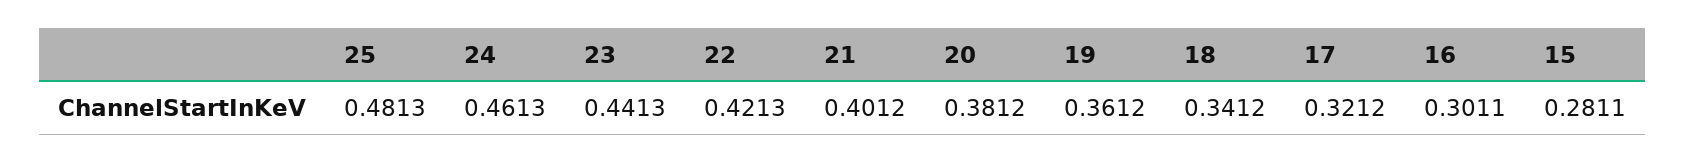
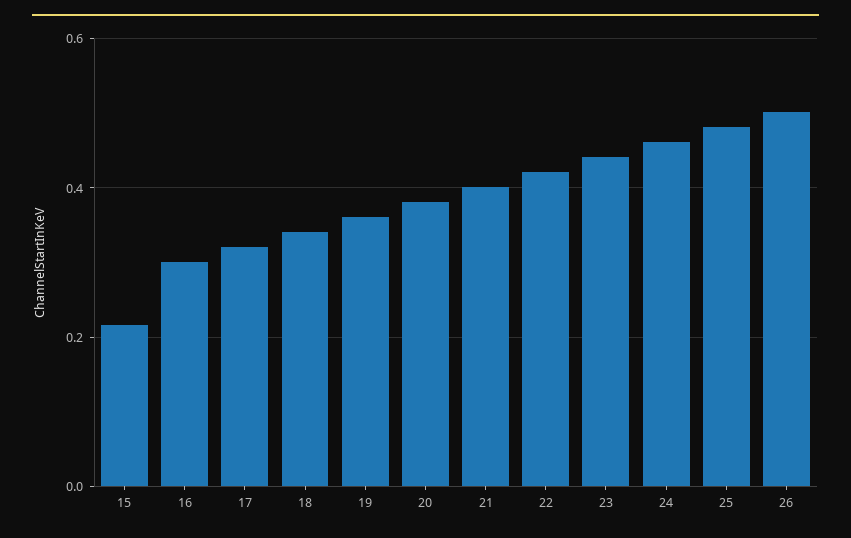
  {
    "25": 0.4813,
    "24": 0.4613,
    "23": 0.4413,
    "22": 0.4213,
    "21": 0.4012,
    "20": 0.3812,
    "19": 0.3612,
    "18": 0.3412,
    "17": 0.3212,
    "16": 0.3011,
-   "15": 0.2811
+   "15": 0.22,
+   "26": 0.5
  }

